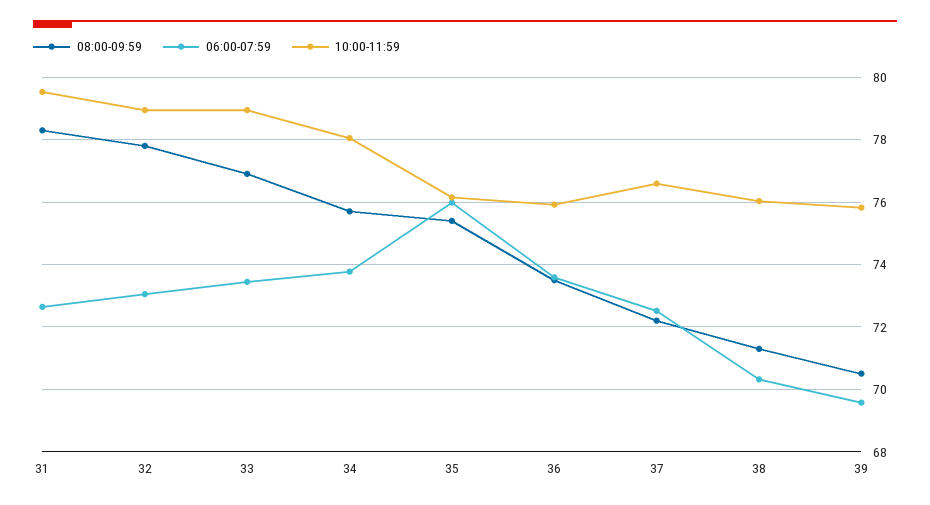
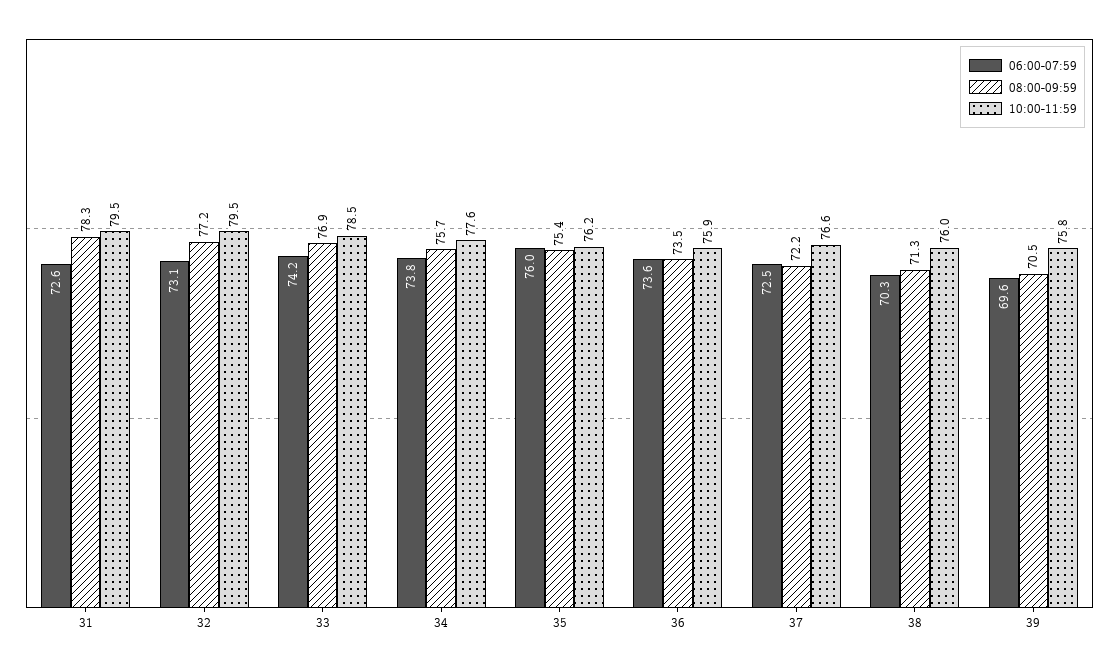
  {
    "08:00-09:59": {
      "31": 78.3,
-     "32": 77.8,
+     "32": 77.2,
      "33": 76.9,
      "34": 75.7,
      "35": 75.4,
      "36": 73.5,
      "37": 72.2,
      "38": 71.3,
      "39": 70.5
    },
    "06:00-07:59": {
      "31": 72.6,
      "32": 73.1,
-     "33": 73.4,
+     "33": 74.2,
      "34": 73.8,
      "35": 76,
      "36": 73.6,
      "37": 72.5,
      "38": 70.3,
      "39": 69.6
    },
    "10:00-11:59": {
      "31": 79.5,
-     "32": 79,
+     "32": 79.5,
-     "33": 79,
+     "33": 78.5,
-     "34": 78,
+     "34": 77.6,
      "35": 76.2,
      "36": 75.9,
      "37": 76.6,
      "38": 76,
      "39": 75.8
    }
  }

